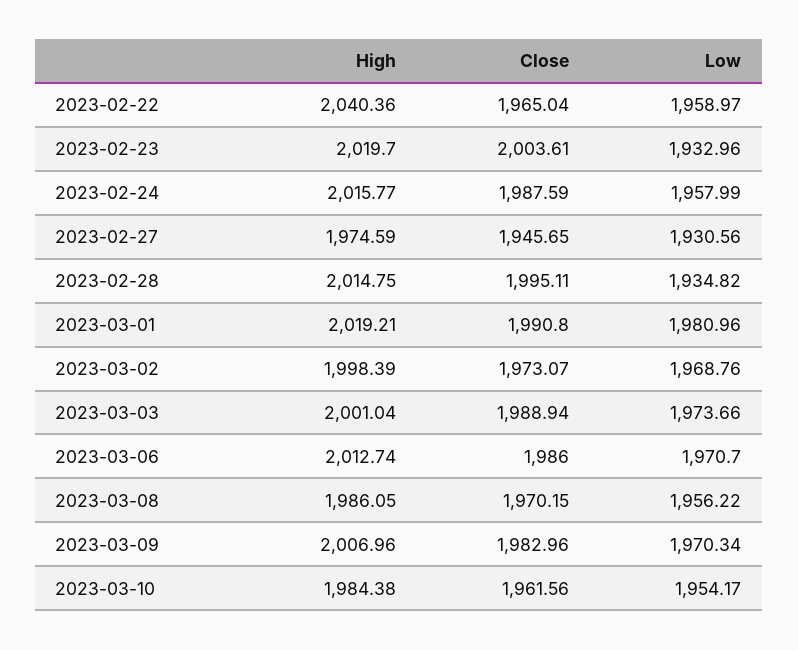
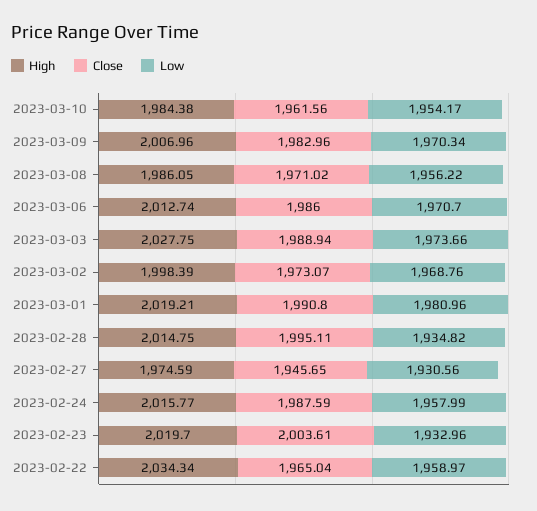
  {
    "High": {
-     "2023-02-22": 2040.36,
+     "2023-02-22": 2034.34,
      "2023-02-23": 2019.7,
      "2023-02-24": 2015.77,
      "2023-02-27": 1974.59,
      "2023-02-28": 2014.75,
      "2023-03-01": 2019.21,
      "2023-03-02": 1998.39,
-     "2023-03-03": 2001.04,
+     "2023-03-03": 2027.75,
      "2023-03-06": 2012.74,
      "2023-03-08": 1986.05,
      "2023-03-09": 2006.96,
      "2023-03-10": 1984.38
    },
    "Close": {
      "2023-02-22": 1965.04,
      "2023-02-23": 2003.61,
      "2023-02-24": 1987.59,
      "2023-02-27": 1945.65,
      "2023-02-28": 1995.11,
      "2023-03-01": 1990.8,
      "2023-03-02": 1973.07,
      "2023-03-03": 1988.94,
      "2023-03-06": 1986,
-     "2023-03-08": 1970.15,
+     "2023-03-08": 1971.02,
      "2023-03-09": 1982.96,
      "2023-03-10": 1961.56
    },
    "Low": {
      "2023-02-22": 1958.97,
      "2023-02-23": 1932.96,
      "2023-02-24": 1957.99,
      "2023-02-27": 1930.56,
      "2023-02-28": 1934.82,
      "2023-03-01": 1980.96,
      "2023-03-02": 1968.76,
      "2023-03-03": 1973.66,
      "2023-03-06": 1970.7,
      "2023-03-08": 1956.22,
      "2023-03-09": 1970.34,
      "2023-03-10": 1954.17
    }
  }

